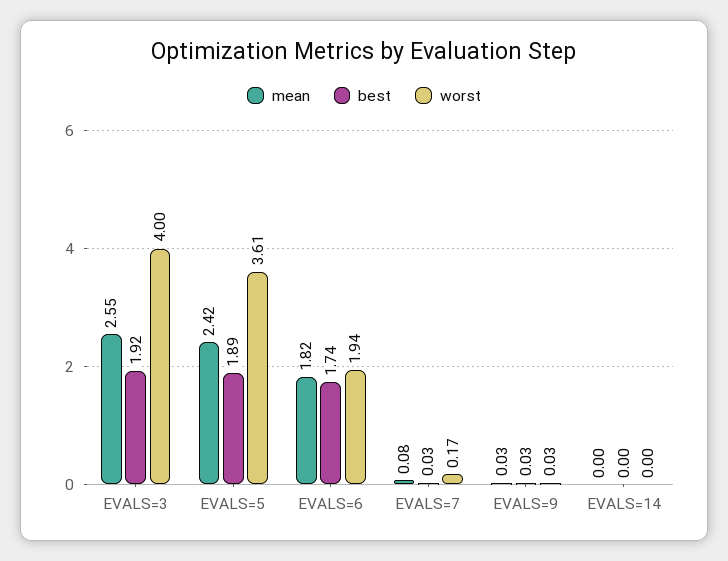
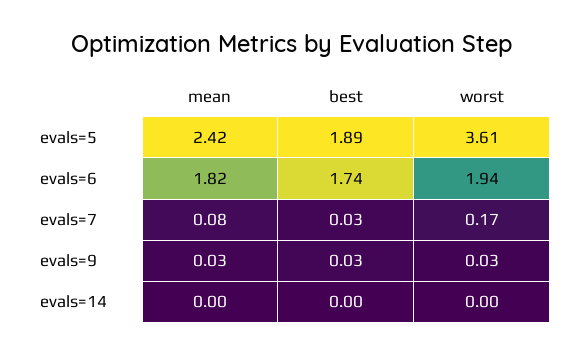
  {
    "mean": {
-     "EVALS=3": 2.55,
      "EVALS=5": 2.42,
      "EVALS=6": 1.82,
      "EVALS=7": 0.08,
      "EVALS=9": 0.03,
      "EVALS=14": 0
    },
    "best": {
-     "EVALS=3": 1.92,
      "EVALS=5": 1.89,
      "EVALS=6": 1.74,
      "EVALS=7": 0.03,
      "EVALS=9": 0.03,
      "EVALS=14": 0
    },
    "worst": {
-     "EVALS=3": 4,
      "EVALS=5": 3.61,
      "EVALS=6": 1.94,
      "EVALS=7": 0.17,
      "EVALS=9": 0.03,
      "EVALS=14": 0
    }
  }

